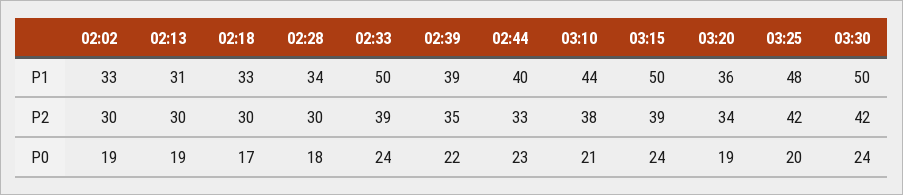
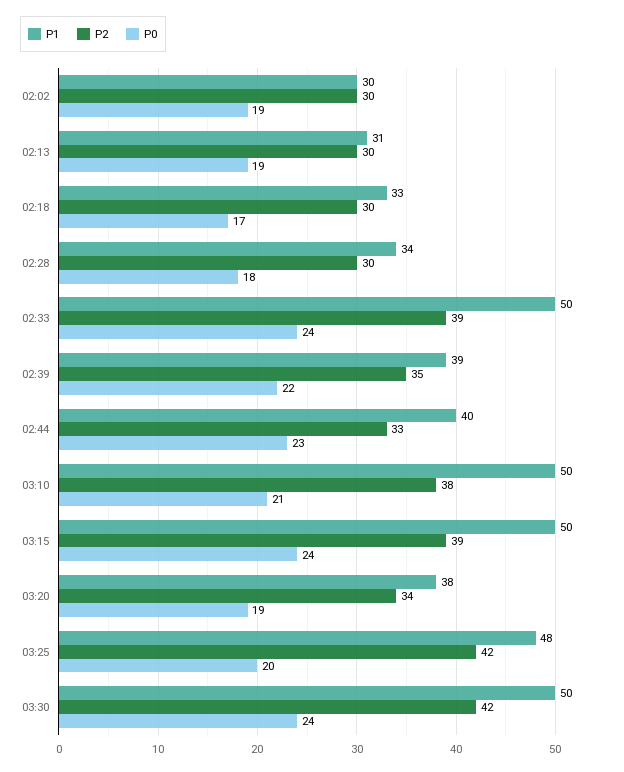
  {
    "P1": {
-     "02:02": 33,
+     "02:02": 30,
      "02:13": 31,
      "02:18": 33,
      "02:28": 34,
      "02:33": 50,
      "02:39": 39,
      "02:44": 40,
-     "03:10": 44,
+     "03:10": 50,
      "03:15": 50,
-     "03:20": 36,
+     "03:20": 38,
      "03:25": 48,
      "03:30": 50
    },
    "P2": {
      "02:02": 30,
      "02:13": 30,
      "02:18": 30,
      "02:28": 30,
      "02:33": 39,
      "02:39": 35,
      "02:44": 33,
      "03:10": 38,
      "03:15": 39,
      "03:20": 34,
      "03:25": 42,
      "03:30": 42
    },
    "P0": {
      "02:02": 19,
      "02:13": 19,
      "02:18": 17,
      "02:28": 18,
      "02:33": 24,
      "02:39": 22,
      "02:44": 23,
      "03:10": 21,
      "03:15": 24,
      "03:20": 19,
      "03:25": 20,
      "03:30": 24
    }
  }

